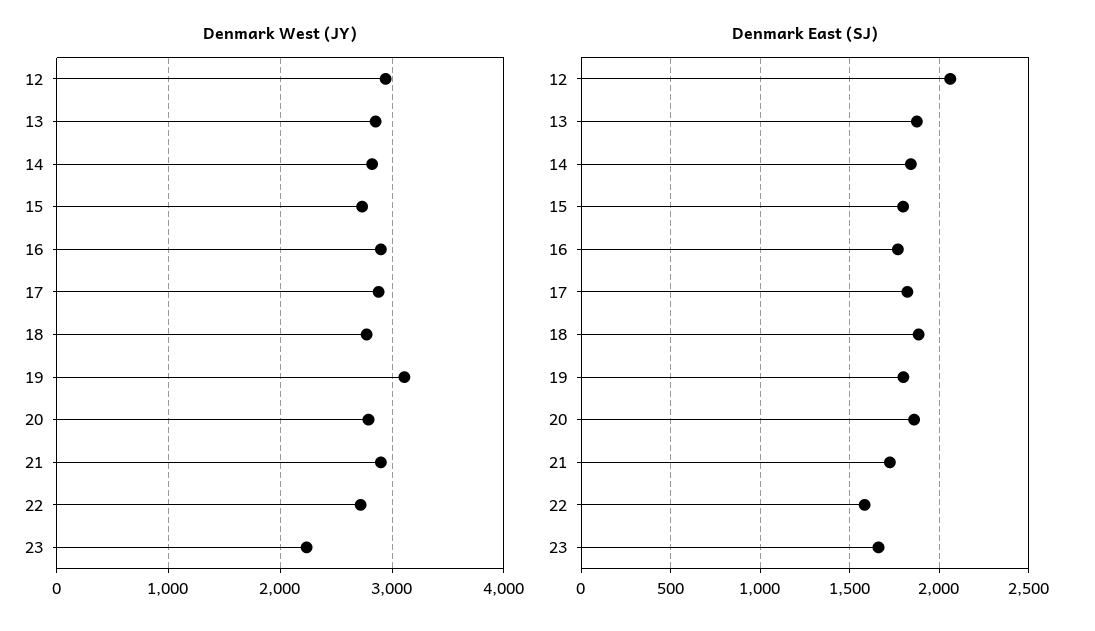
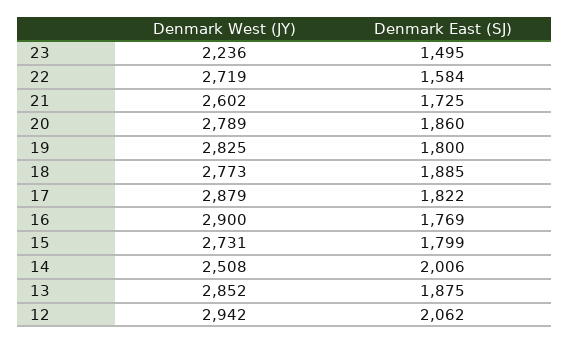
  {
    "Denmark West (JY)": {
      "12": 2942,
      "13": 2852,
-     "14": 2800,
+     "14": 2508,
      "15": 2731,
      "16": 2900,
      "17": 2879,
      "18": 2773,
-     "19": 3100,
+     "19": 2825,
      "20": 2789,
-     "21": 2900,
+     "21": 2602,
      "22": 2719,
      "23": 2236
    },
    "Denmark East (SJ)": {
      "12": 2062,
      "13": 1875,
-     "14": 1850,
+     "14": 2006,
      "15": 1799,
      "16": 1769,
      "17": 1822,
      "18": 1885,
      "19": 1800,
      "20": 1860,
      "21": 1725,
      "22": 1584,
-     "23": 1650
+     "23": 1495
    }
  }

